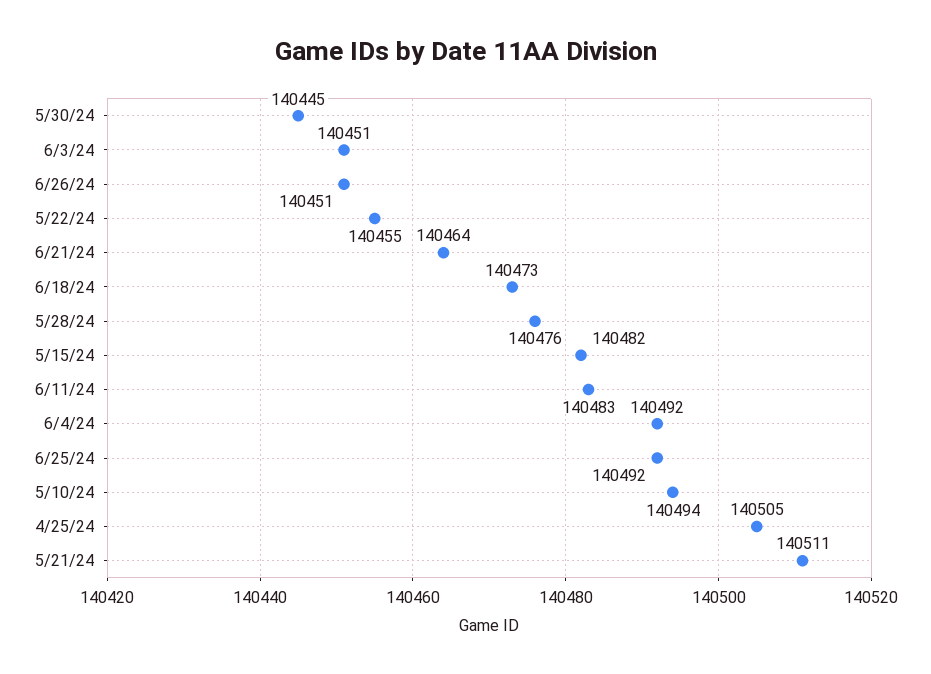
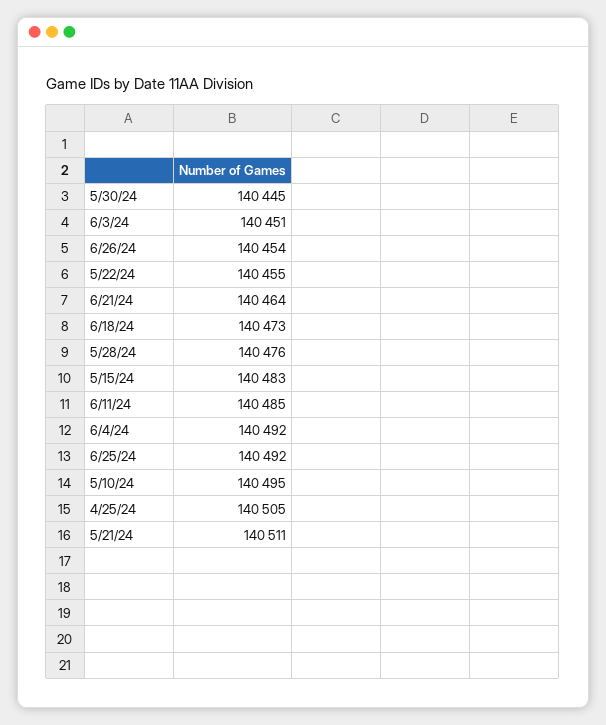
  {
    "5/30/24": 140445,
    "6/3/24": 140451,
-   "6/26/24": 140451,
+   "6/26/24": 140454,
    "5/22/24": 140455,
    "6/21/24": 140464,
    "6/18/24": 140473,
    "5/28/24": 140476,
-   "5/15/24": 140482,
+   "5/15/24": 140483,
-   "6/11/24": 140483,
+   "6/11/24": 140485,
    "6/4/24": 140492,
    "6/25/24": 140492,
-   "5/10/24": 140494,
+   "5/10/24": 140495,
    "4/25/24": 140505,
    "5/21/24": 140511
  }

